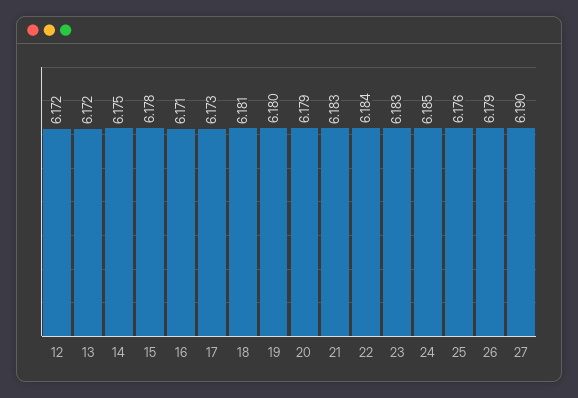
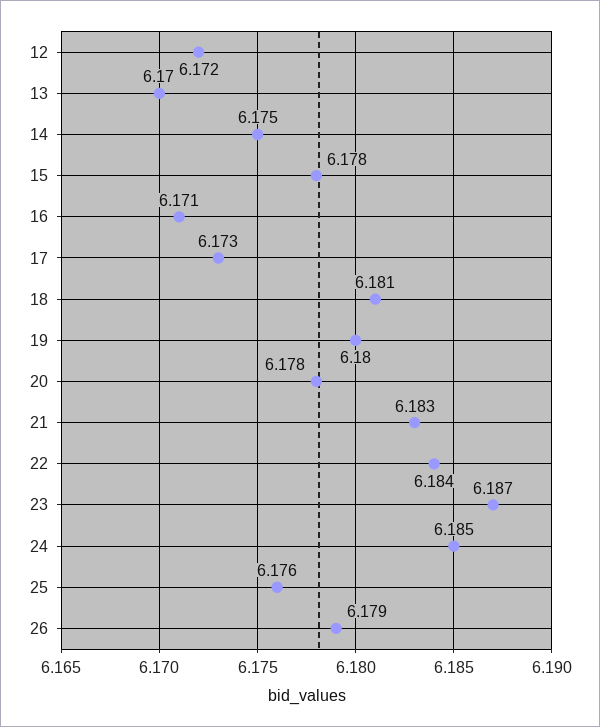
  {
    "12": 6.172,
-   "13": 6.172,
+   "13": 6.17,
    "14": 6.175,
    "15": 6.178,
    "16": 6.171,
    "17": 6.173,
    "18": 6.181,
    "19": 6.18,
-   "20": 6.179,
+   "20": 6.178,
    "21": 6.183,
    "22": 6.184,
-   "23": 6.183,
+   "23": 6.187,
    "24": 6.185,
    "25": 6.176,
-   "26": 6.179,
+   "26": 6.179
-   "27": 6.19
  }

